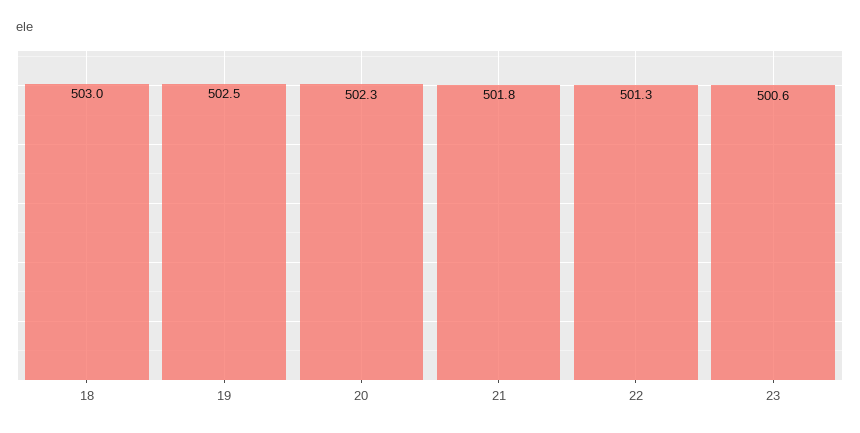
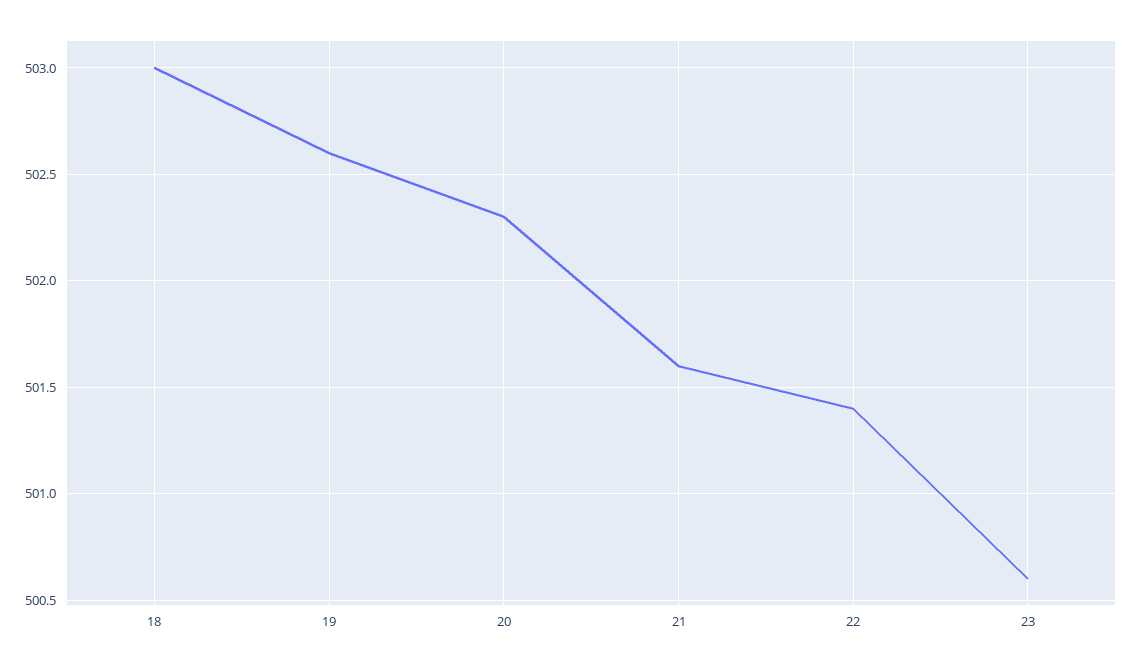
  {
    "18": 503,
-   "19": 502.5,
+   "19": 502.6,
    "20": 502.3,
-   "21": 501.8,
+   "21": 501.6,
-   "22": 501.3,
+   "22": 501.4,
    "23": 500.6
  }

